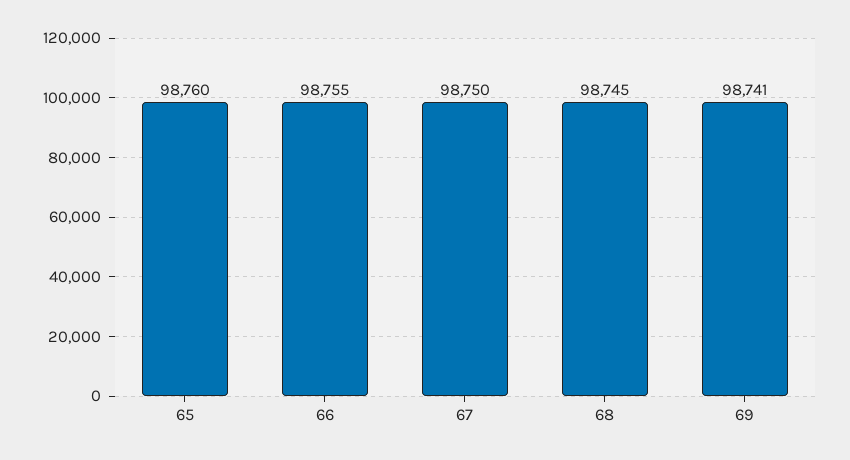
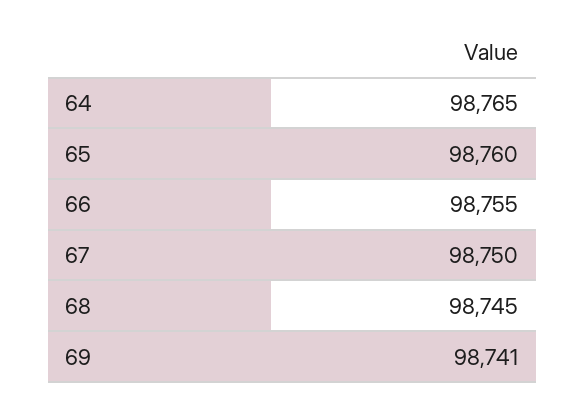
  {
    "65": 98760,
    "66": 98755,
    "67": 98750,
    "68": 98745,
-   "69": 98741
+   "69": 98741,
+   "64": 98765
  }

